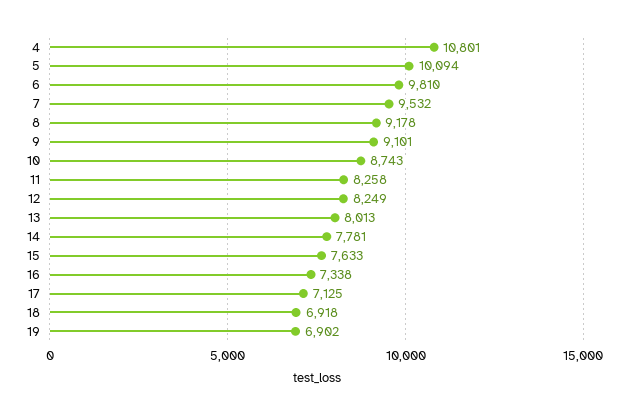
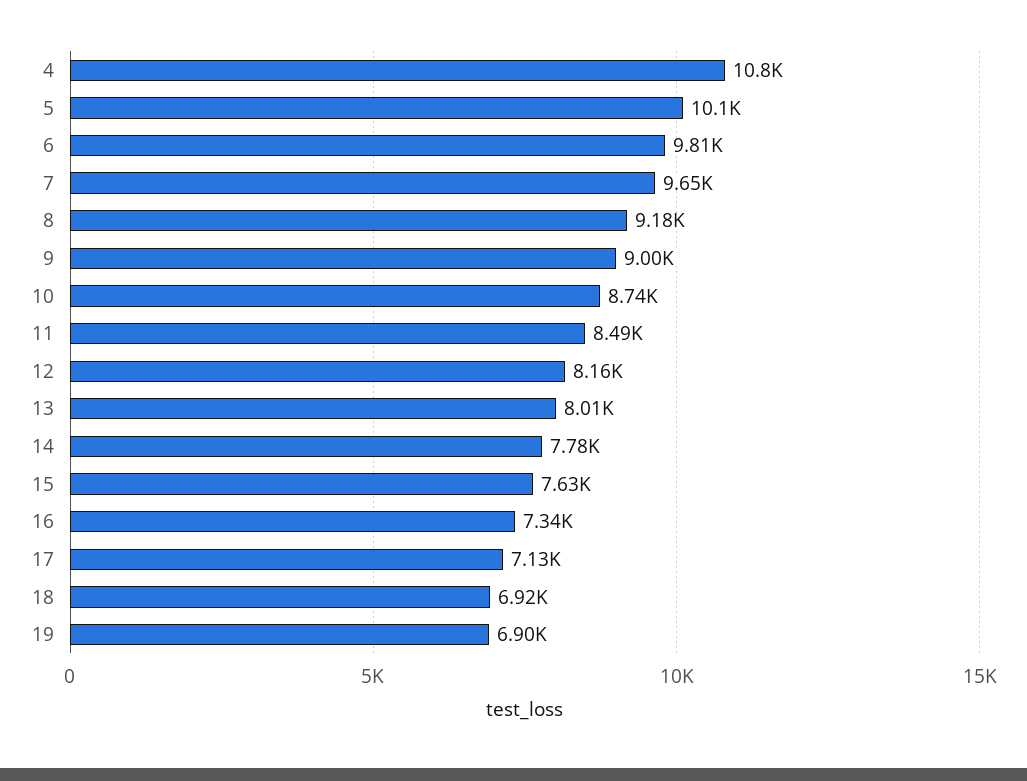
  {
    "4": 10801,
    "5": 10094,
    "6": 9810,
-   "7": 9532,
+   "7": 9650,
    "8": 9178,
-   "9": 9101,
+   "9": 9000,
    "10": 8743,
-   "11": 8258,
+   "11": 8490,
-   "12": 8249,
+   "12": 8160,
    "13": 8013,
    "14": 7781,
    "15": 7633,
    "16": 7338,
    "17": 7125,
    "18": 6918,
    "19": 6902
  }

